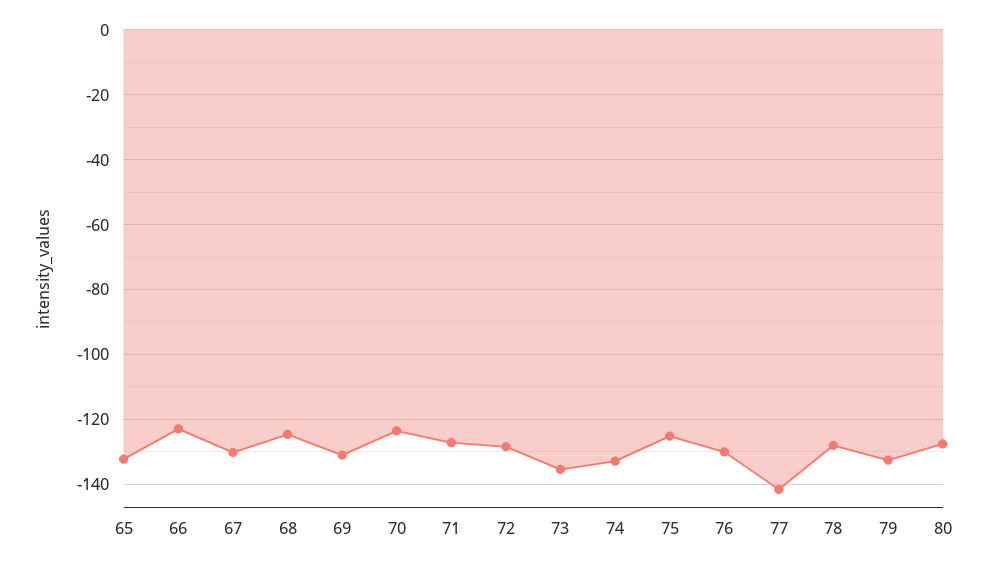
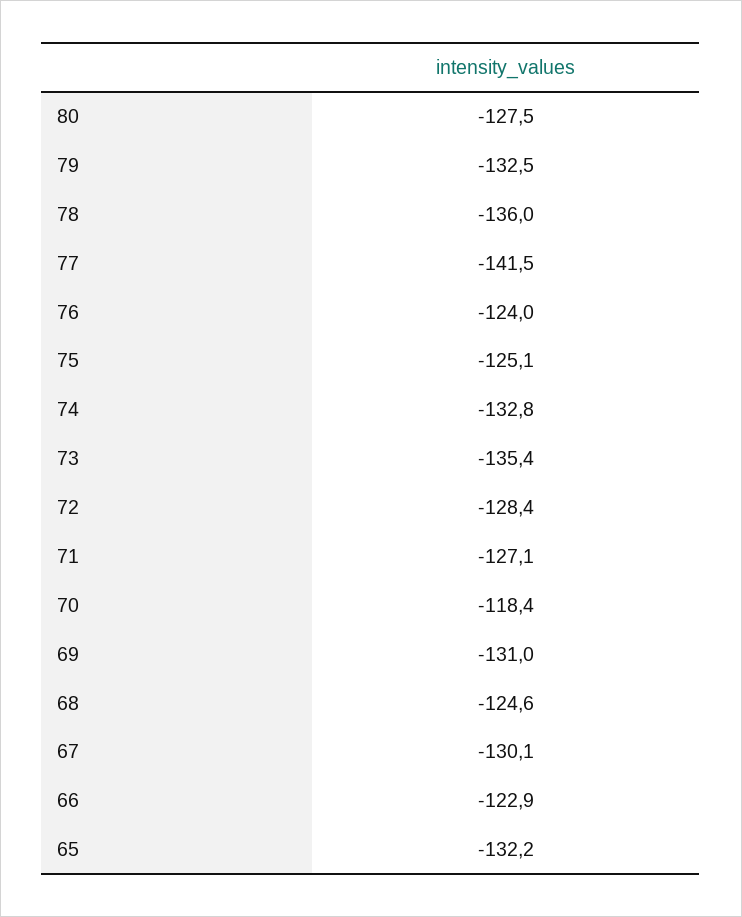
  {
    "65": -132.2,
    "66": -122.9,
    "67": -130.1,
    "68": -124.6,
    "69": -131,
-   "70": -124,
+   "70": -118.4,
    "71": -127.1,
    "72": -128.4,
    "73": -135.4,
    "74": -132.8,
    "75": -125.1,
-   "76": -130,
+   "76": -124,
    "77": -141.5,
-   "78": -128,
+   "78": -136,
    "79": -132.5,
    "80": -127.5
  }

